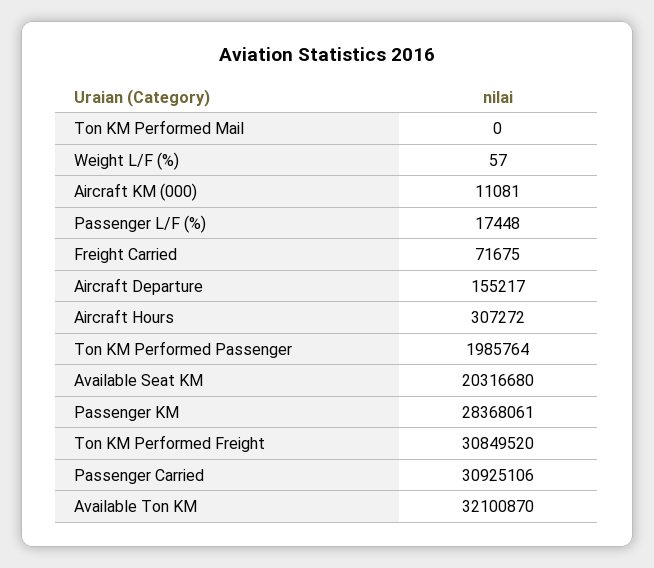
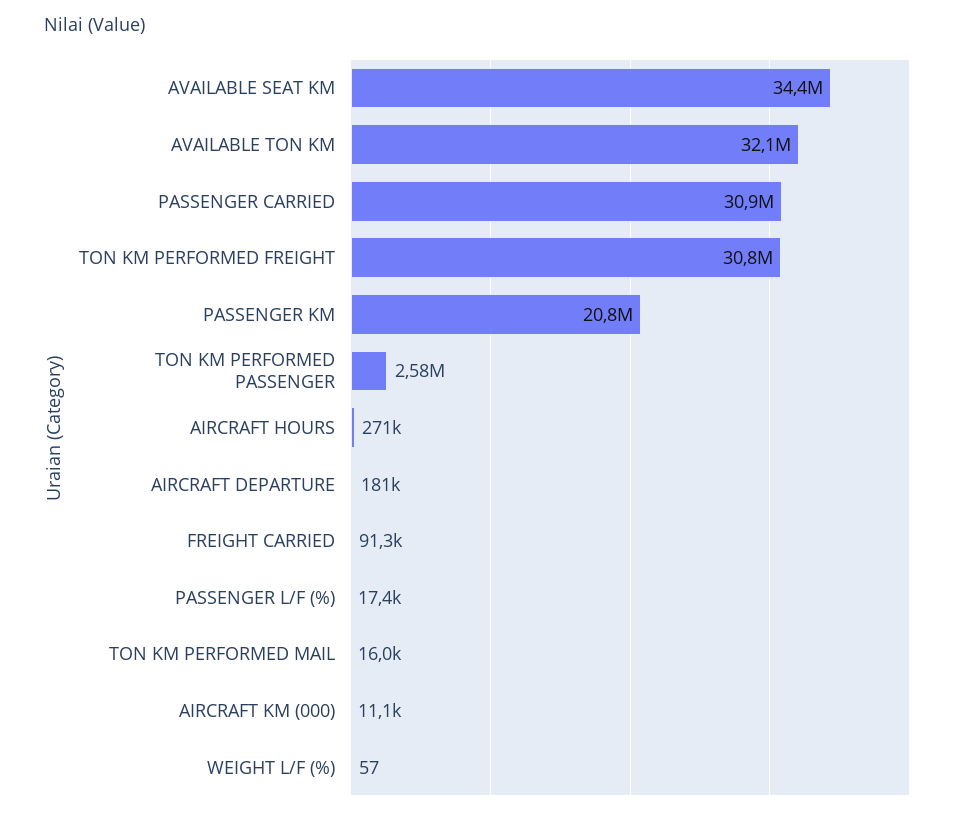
  {
-   "Ton KM Performed Mail": 0,
+   "Ton KM Performed Mail": 16000,
    "Weight L/F (%)": 57,
    "Aircraft KM (000)": 11081,
    "Passenger L/F (%)": 17448,
-   "Freight Carried": 71675,
+   "Freight Carried": 91300,
-   "Aircraft Departure": 155217,
+   "Aircraft Departure": 181000,
-   "Aircraft Hours": 307272,
+   "Aircraft Hours": 271000,
-   "Ton KM Performed Passenger": 1985764,
+   "Ton KM Performed Passenger": 2580000,
-   "Available Seat KM": 20316680,
+   "Available Seat KM": 34400000,
-   "Passenger KM": 28368061,
+   "Passenger KM": 20800000,
    "Ton KM Performed Freight": 30849520,
    "Passenger Carried": 30925106,
    "Available Ton KM": 32100870
  }

